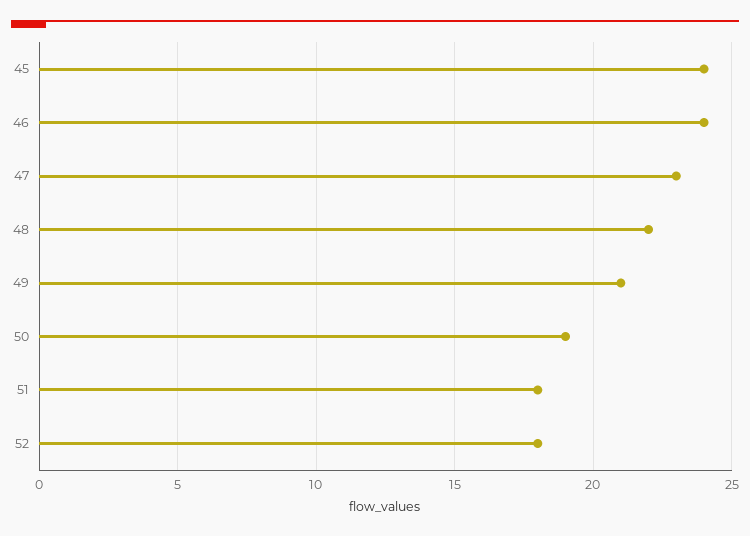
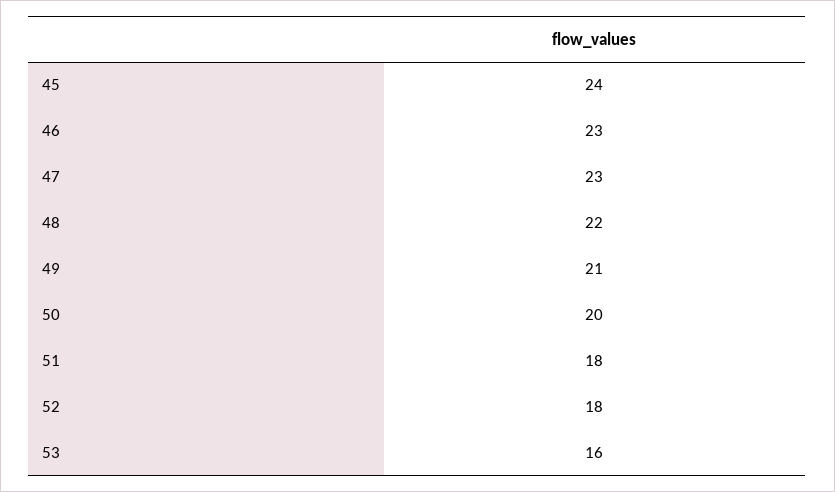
  {
    "45": 24,
-   "46": 24,
+   "46": 23,
    "47": 23,
    "48": 22,
    "49": 21,
-   "50": 19,
+   "50": 20,
    "51": 18,
-   "52": 18
+   "52": 18,
+   "53": 16
  }

